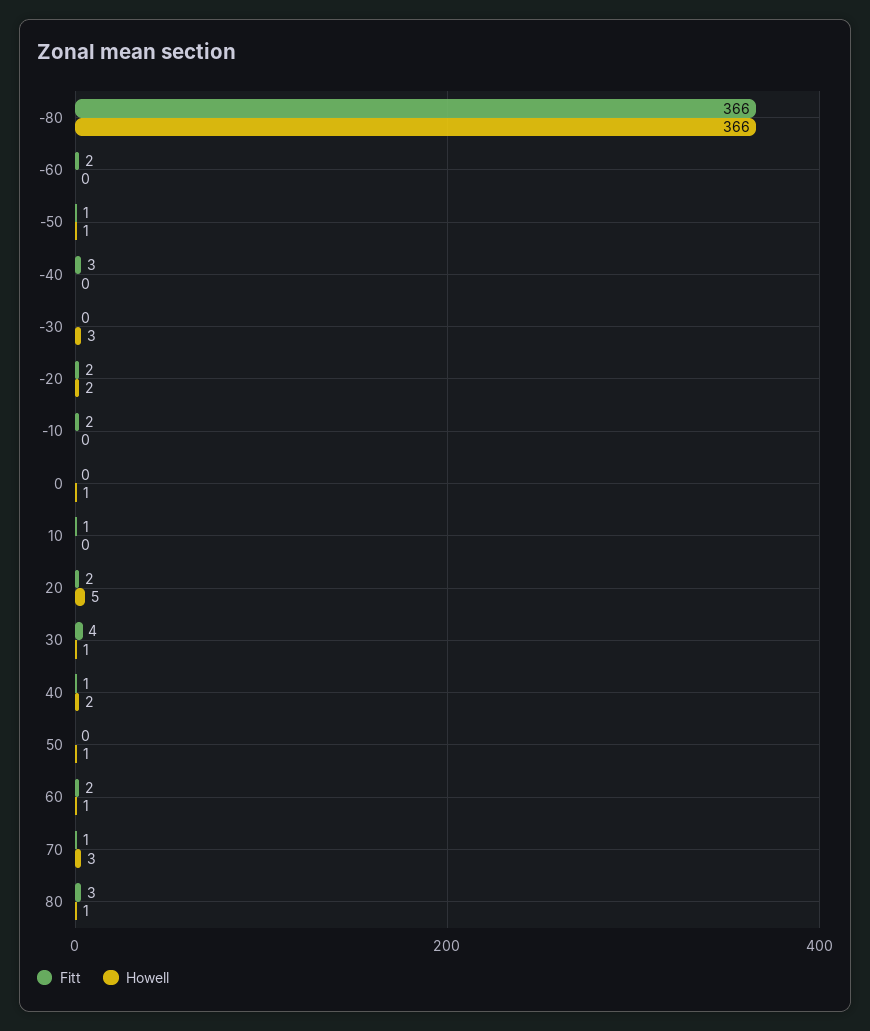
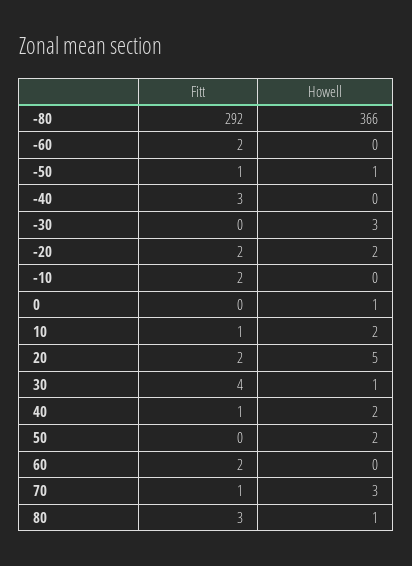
  {
    "Fitt": {
-     "-80": 366,
+     "-80": 292,
      "-60": 2,
      "-50": 1,
      "-40": 3,
      "-30": 0,
      "-20": 2,
      "-10": 2,
      "0": 0,
      "10": 1,
      "20": 2,
      "30": 4,
      "40": 1,
      "50": 0,
      "60": 2,
      "70": 1,
      "80": 3
    },
    "Howell": {
      "-80": 366,
      "-60": 0,
      "-50": 1,
      "-40": 0,
      "-30": 3,
      "-20": 2,
      "-10": 0,
      "0": 1,
-     "10": 0,
+     "10": 2,
      "20": 5,
      "30": 1,
      "40": 2,
-     "50": 1,
+     "50": 2,
-     "60": 1,
+     "60": 0,
      "70": 3,
      "80": 1
    }
  }

